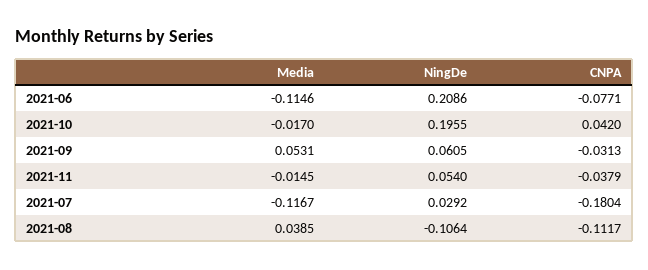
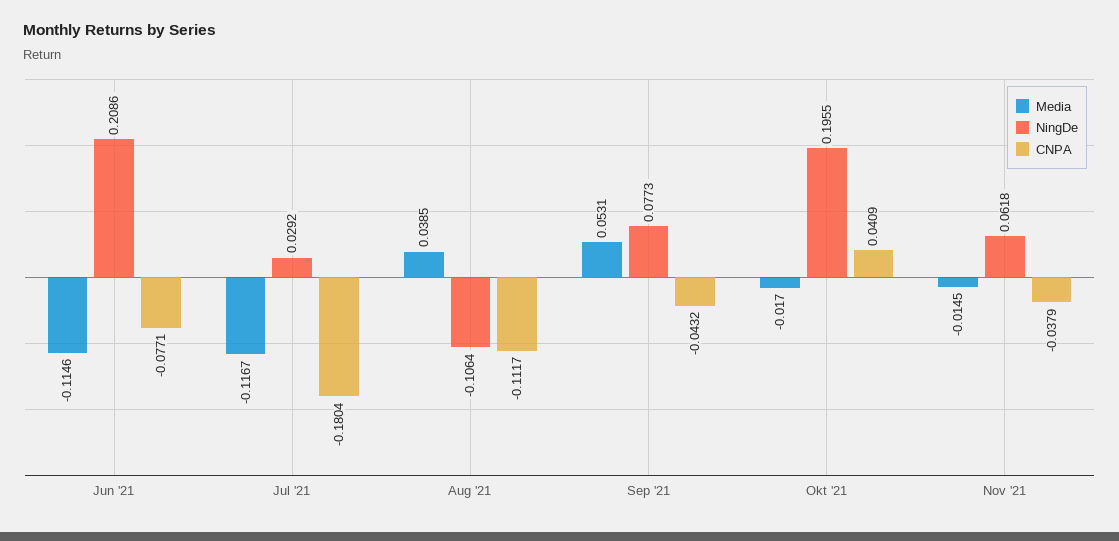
  {
    "Media": {
      "2021-06": -0.1146,
      "2021-10": -0.017,
      "2021-09": 0.0531,
      "2021-11": -0.0145,
      "2021-07": -0.1167,
      "2021-08": 0.0385
    },
    "NingDe": {
      "2021-06": 0.2086,
      "2021-10": 0.1955,
-     "2021-09": 0.0605,
+     "2021-09": 0.0773,
-     "2021-11": 0.054,
+     "2021-11": 0.0618,
      "2021-07": 0.0292,
      "2021-08": -0.1064
    },
    "CNPA": {
      "2021-06": -0.0771,
-     "2021-10": 0.042,
+     "2021-10": 0.0409,
-     "2021-09": -0.0313,
+     "2021-09": -0.0432,
      "2021-11": -0.0379,
      "2021-07": -0.1804,
      "2021-08": -0.1117
    }
  }

